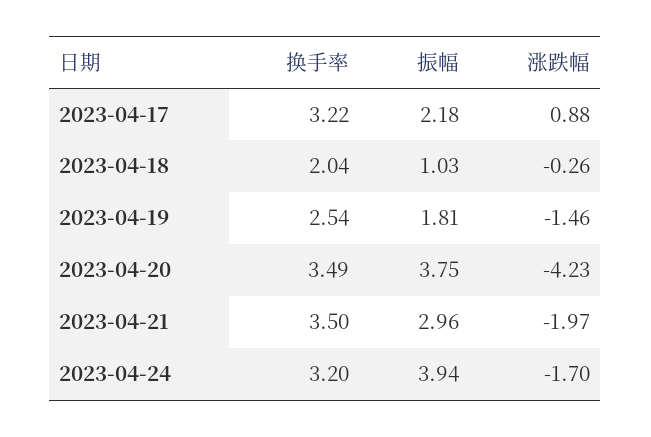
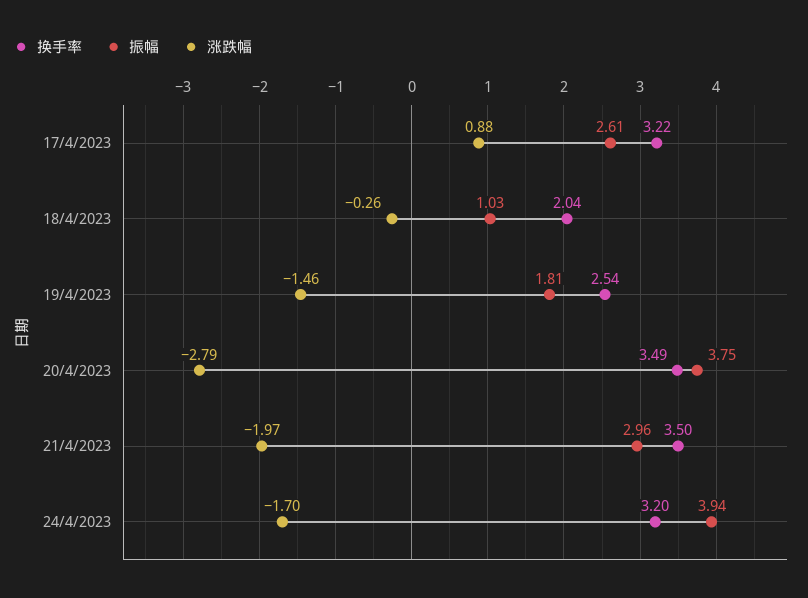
  {
    "换手率": {
      "2023-04-17": 3.22,
      "2023-04-18": 2.04,
      "2023-04-19": 2.54,
      "2023-04-20": 3.49,
      "2023-04-21": 3.5,
      "2023-04-24": 3.2
    },
    "振幅": {
-     "2023-04-17": 2.18,
+     "2023-04-17": 2.61,
      "2023-04-18": 1.03,
      "2023-04-19": 1.81,
      "2023-04-20": 3.75,
      "2023-04-21": 2.96,
      "2023-04-24": 3.94
    },
    "涨跌幅": {
      "2023-04-17": 0.88,
      "2023-04-18": -0.26,
      "2023-04-19": -1.46,
-     "2023-04-20": -4.23,
+     "2023-04-20": -2.79,
      "2023-04-21": -1.97,
      "2023-04-24": -1.7
    }
  }

